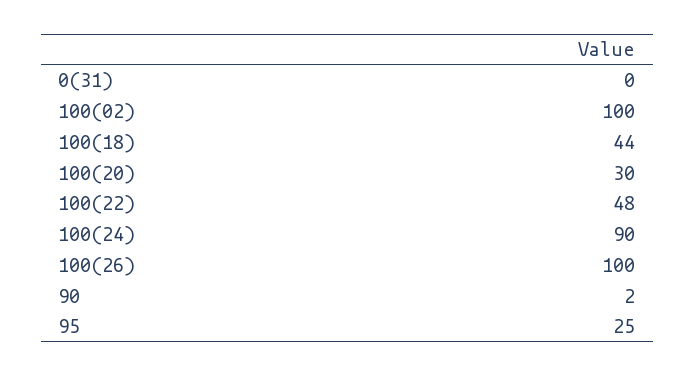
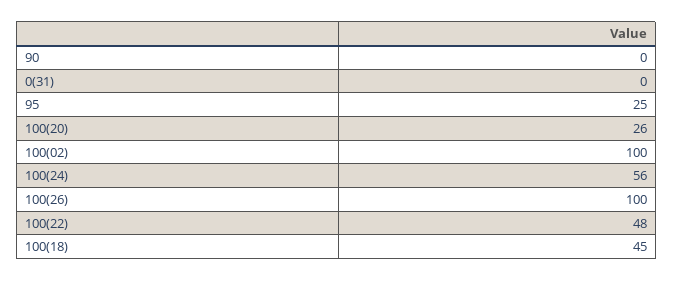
  {
    "0(31)": 0,
    "100(02)": 100,
-   "100(18)": 44,
+   "100(18)": 45,
-   "100(20)": 30,
+   "100(20)": 26,
    "100(22)": 48,
-   "100(24)": 90,
+   "100(24)": 56,
    "100(26)": 100,
-   "90": 2,
+   "90": 0,
    "95": 25
  }

